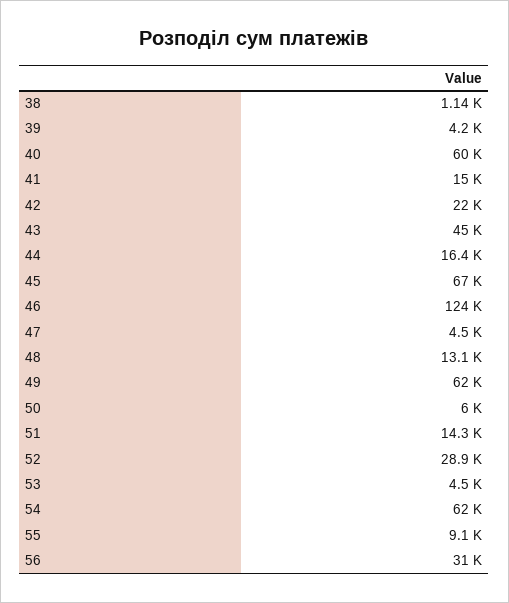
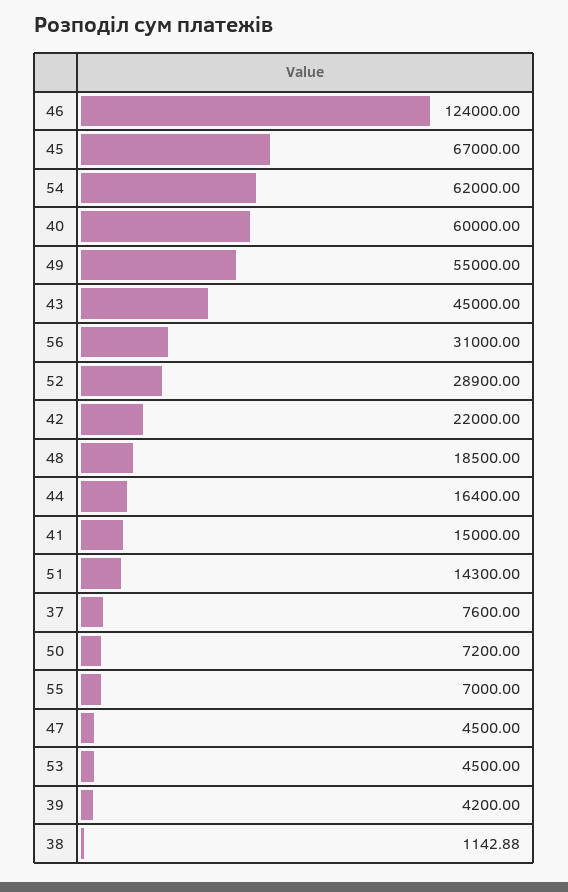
  {
    "38": 1142.88,
    "39": 4200,
    "40": 60000,
    "41": 15000,
    "42": 22000,
    "43": 45000,
    "44": 16400,
    "45": 67000,
    "46": 124000,
    "47": 4500,
-   "48": 13100,
+   "48": 18500,
-   "49": 62000,
+   "49": 55000,
-   "50": 6000,
+   "50": 7200,
    "51": 14300,
    "52": 28900,
    "53": 4500,
    "54": 62000,
-   "55": 9100,
+   "55": 7000,
-   "56": 31000
+   "56": 31000,
+   "37": 7600
  }

